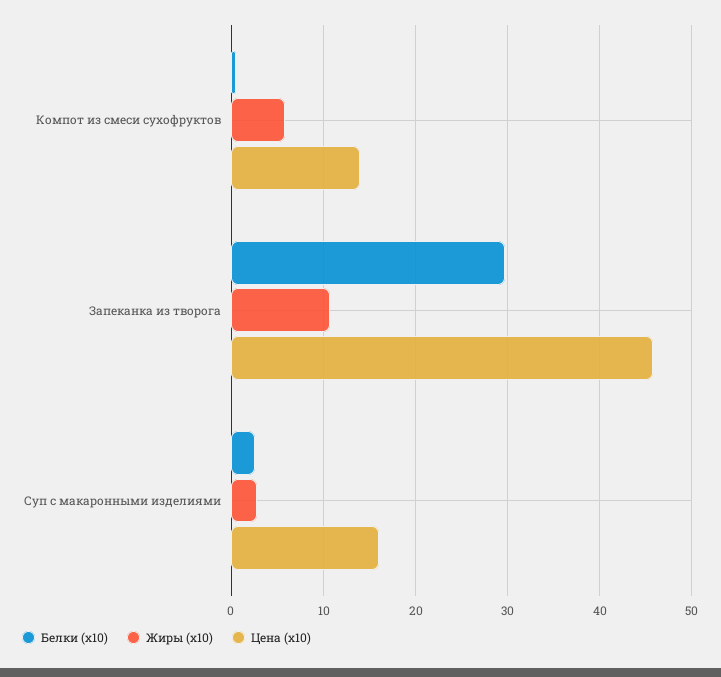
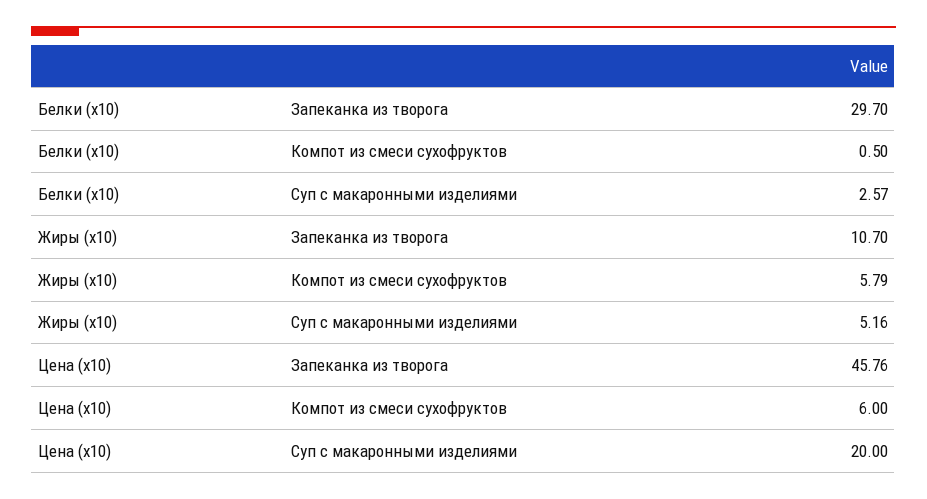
  {
    "Белки (x10)": {
      "Компот из смеси сухофруктов": 0.5,
      "Запеканка из творога": 29.7,
      "Суп с макаронными изделиями": 2.57
    },
    "Жиры (x10)": {
      "Компот из смеси сухофруктов": 5.79,
      "Запеканка из творога": 10.7,
-     "Суп с макаронными изделиями": 3
+     "Суп с макаронными изделиями": 5.16
    },
    "Цена (x10)": {
-     "Компот из смеси сухофруктов": 14,
+     "Компот из смеси сухофруктов": 6,
      "Запеканка из творога": 45.76,
-     "Суп с макаронными изделиями": 16
+     "Суп с макаронными изделиями": 20
    }
  }

